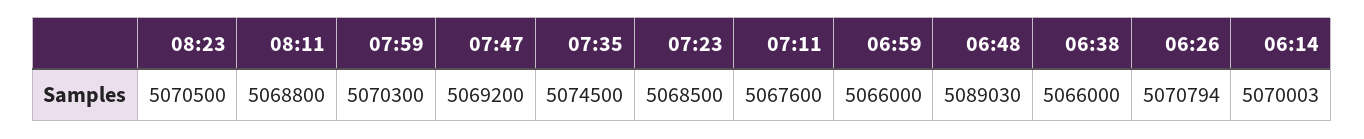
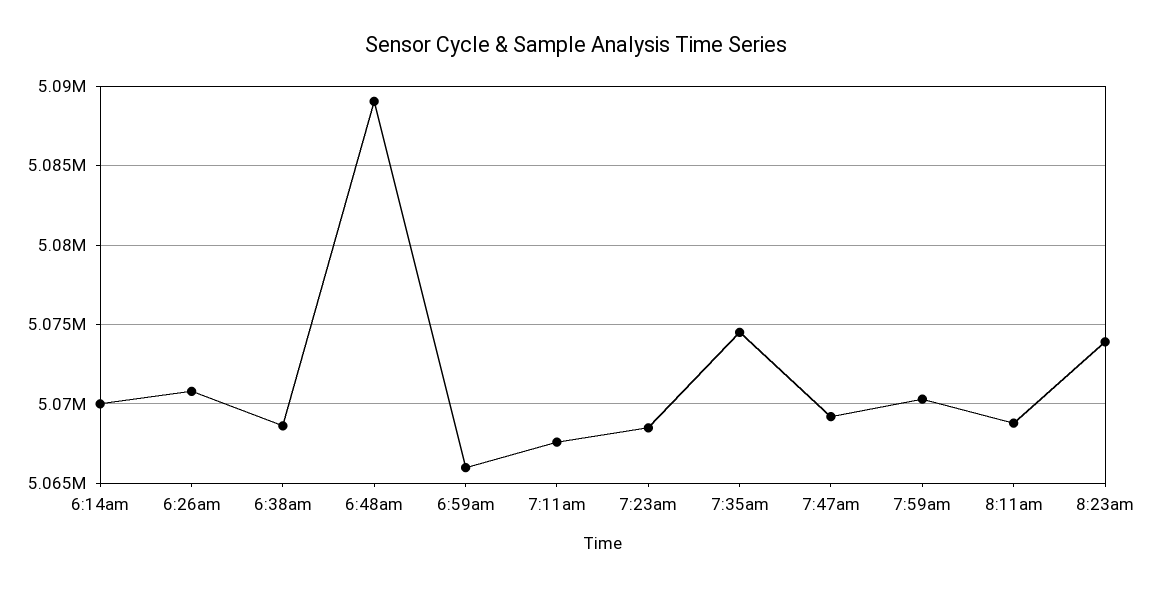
  {
-   "08:23": 5070500,
+   "08:23": 5074000,
    "08:11": 5068800,
    "07:59": 5070300,
    "07:47": 5069200,
    "07:35": 5074500,
    "07:23": 5068500,
    "07:11": 5067600,
    "06:59": 5066000,
    "06:48": 5089030,
-   "06:38": 5066000,
+   "06:38": 5068500,
    "06:26": 5070794,
    "06:14": 5070003
  }

